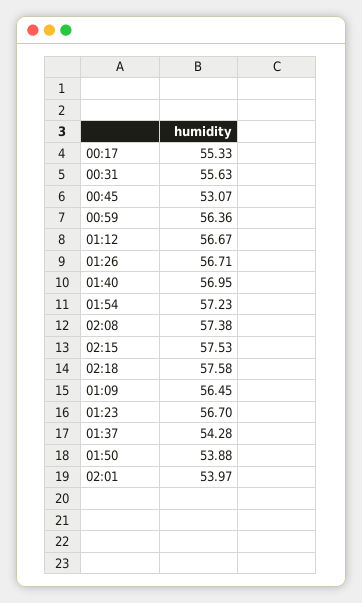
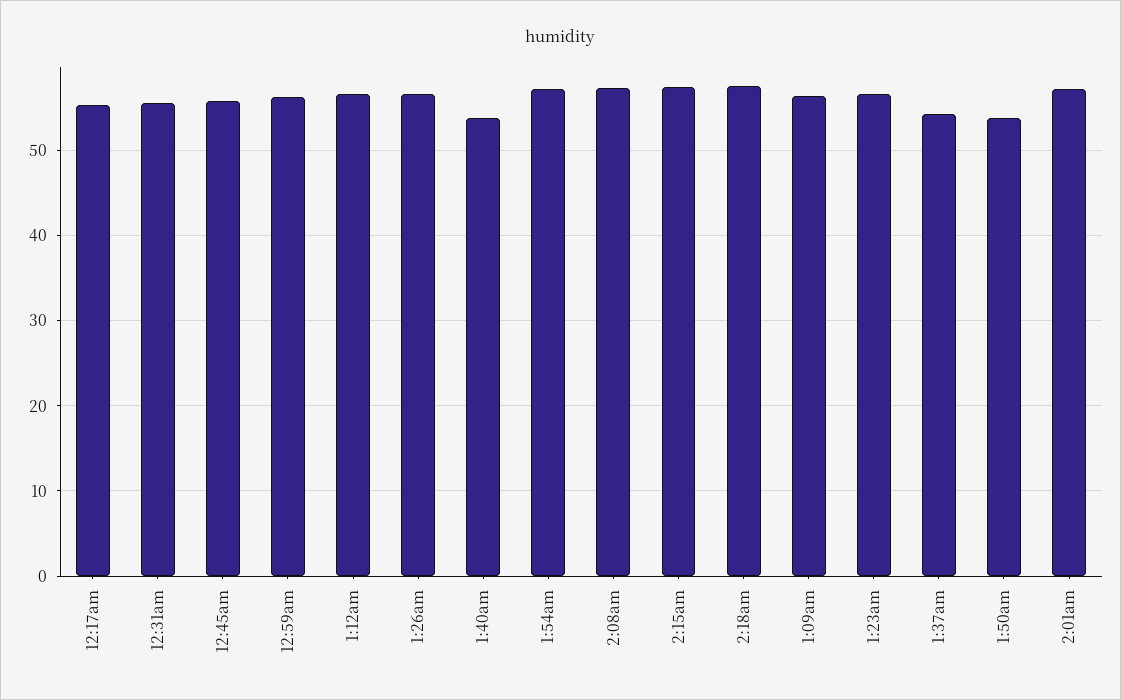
  {
    "00:17": 55.33,
    "00:31": 55.63,
-   "00:45": 53.07,
+   "00:45": 56,
    "00:59": 56.36,
    "01:12": 56.67,
    "01:26": 56.71,
-   "01:40": 56.95,
+   "01:40": 54,
    "01:54": 57.23,
    "02:08": 57.38,
    "02:15": 57.53,
    "02:18": 57.58,
    "01:09": 56.45,
    "01:23": 56.7,
    "01:37": 54.28,
    "01:50": 53.88,
-   "02:01": 53.97
+   "02:01": 57
  }

